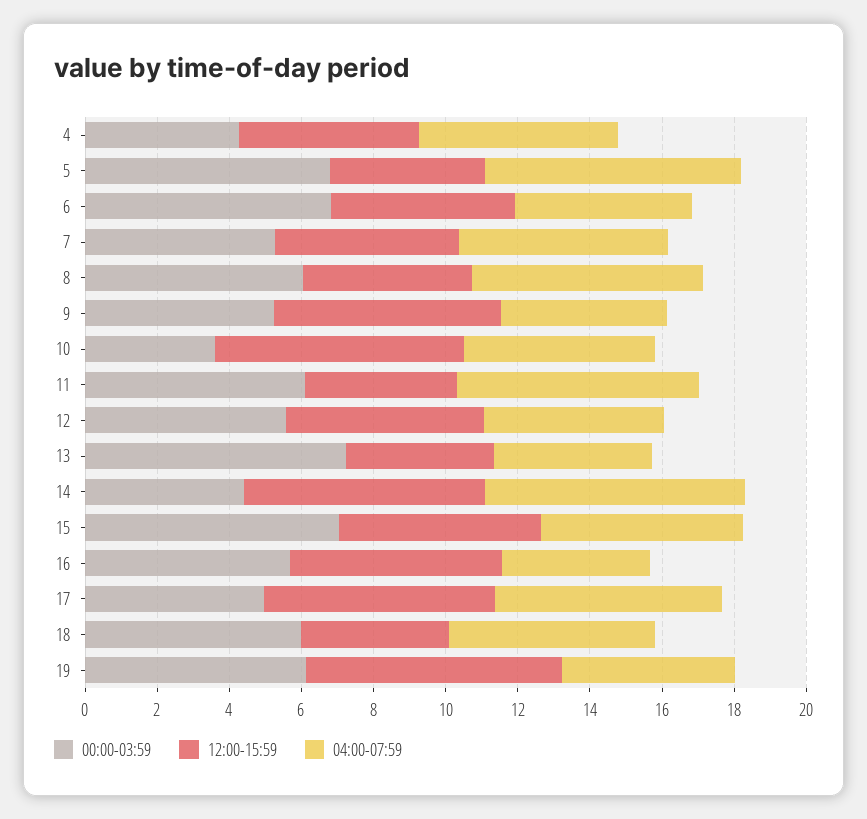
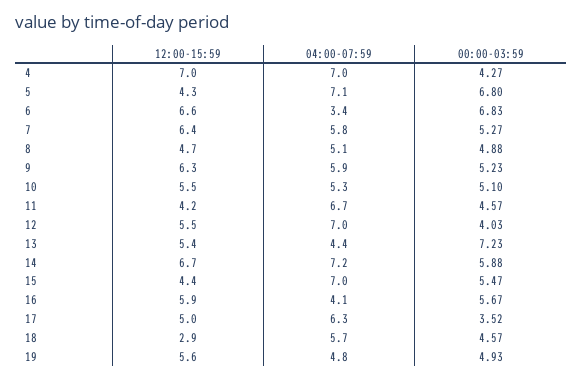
  {
    "00:00-03:59": {
      "4": 4.27,
      "5": 6.8,
      "6": 6.83,
      "7": 5.27,
-     "8": 6,
+     "8": 4.88,
      "9": 5.23,
-     "10": 3.5,
+     "10": 5.1,
-     "11": 6,
+     "11": 4.57,
-     "12": 5.5,
+     "12": 4.03,
      "13": 7.23,
-     "14": 4.5,
+     "14": 5.88,
-     "15": 7,
+     "15": 5.47,
      "16": 5.67,
-     "17": 5,
+     "17": 3.52,
-     "18": 6,
+     "18": 4.57,
-     "19": 6
+     "19": 4.93
    },
    "12:00-15:59": {
-     "4": 5,
+     "4": 7,
      "5": 4.3,
-     "6": 5,
+     "6": 6.6,
-     "7": 5,
+     "7": 6.4,
      "8": 4.7,
      "9": 6.3,
-     "10": 7,
+     "10": 5.5,
      "11": 4.2,
      "12": 5.5,
-     "13": 4,
+     "13": 5.4,
      "14": 6.7,
-     "15": 5.5,
+     "15": 4.4,
      "16": 5.9,
-     "17": 6.5,
+     "17": 5,
-     "18": 4,
+     "18": 2.9,
-     "19": 7
+     "19": 5.6
    },
    "04:00-07:59": {
-     "4": 5.5,
+     "4": 7,
      "5": 7.1,
-     "6": 5,
+     "6": 3.4,
      "7": 5.8,
-     "8": 6.5,
+     "8": 5.1,
-     "9": 4.5,
+     "9": 5.9,
      "10": 5.3,
      "11": 6.7,
-     "12": 5,
+     "12": 7,
      "13": 4.4,
      "14": 7.2,
-     "15": 5.5,
+     "15": 7,
      "16": 4.1,
      "17": 6.3,
      "18": 5.7,
      "19": 4.8
    }
  }

